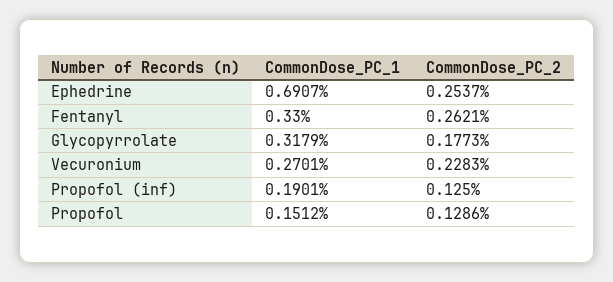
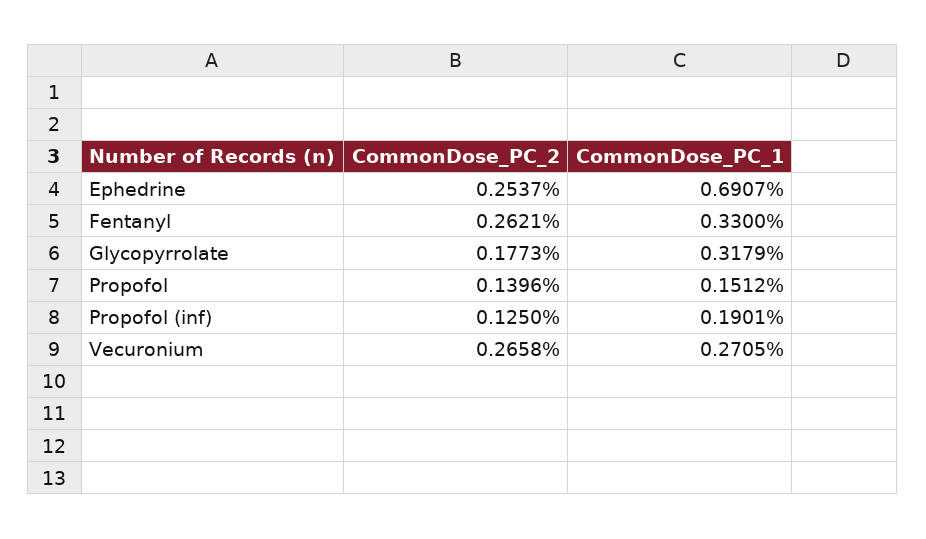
  {
    "CommonDose_PC_1": {
      "Ephedrine": 0.6907,
      "Fentanyl": 0.33,
      "Glycopyrrolate": 0.3179,
-     "Vecuronium": 0.2701,
+     "Vecuronium": 0.2705,
      "Propofol (inf)": 0.1901,
      "Propofol": 0.1512
    },
    "CommonDose_PC_2": {
      "Ephedrine": 0.2537,
      "Fentanyl": 0.2621,
      "Glycopyrrolate": 0.1773,
-     "Vecuronium": 0.2283,
+     "Vecuronium": 0.2658,
      "Propofol (inf)": 0.125,
-     "Propofol": 0.1286
+     "Propofol": 0.1396
    }
  }

